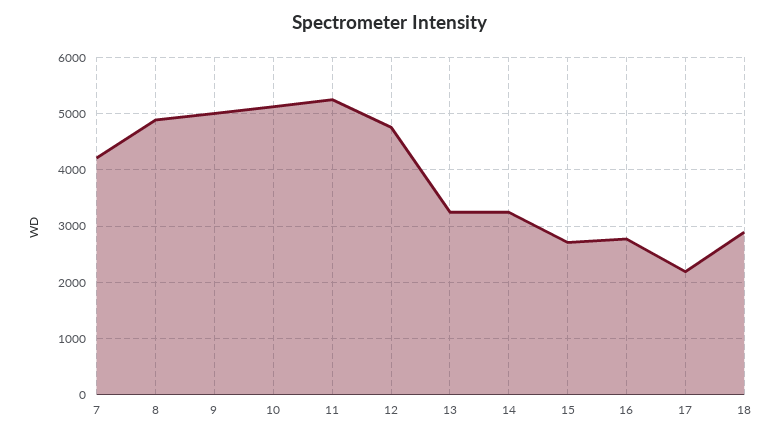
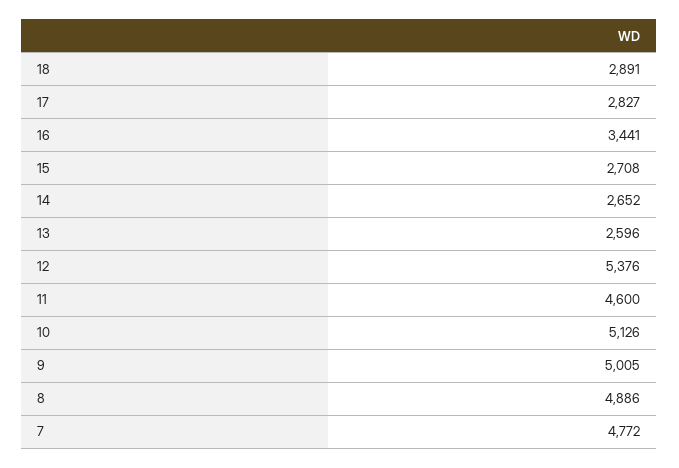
  {
-   "7": 4200,
+   "7": 4772,
    "8": 4886,
    "9": 5005,
    "10": 5126,
-   "11": 5200,
+   "11": 4600,
-   "12": 4800,
+   "12": 5376,
-   "13": 3200,
+   "13": 2596,
-   "14": 3200,
+   "14": 2652,
    "15": 2708,
-   "16": 2800,
+   "16": 3441,
-   "17": 2200,
+   "17": 2827,
    "18": 2891
  }

